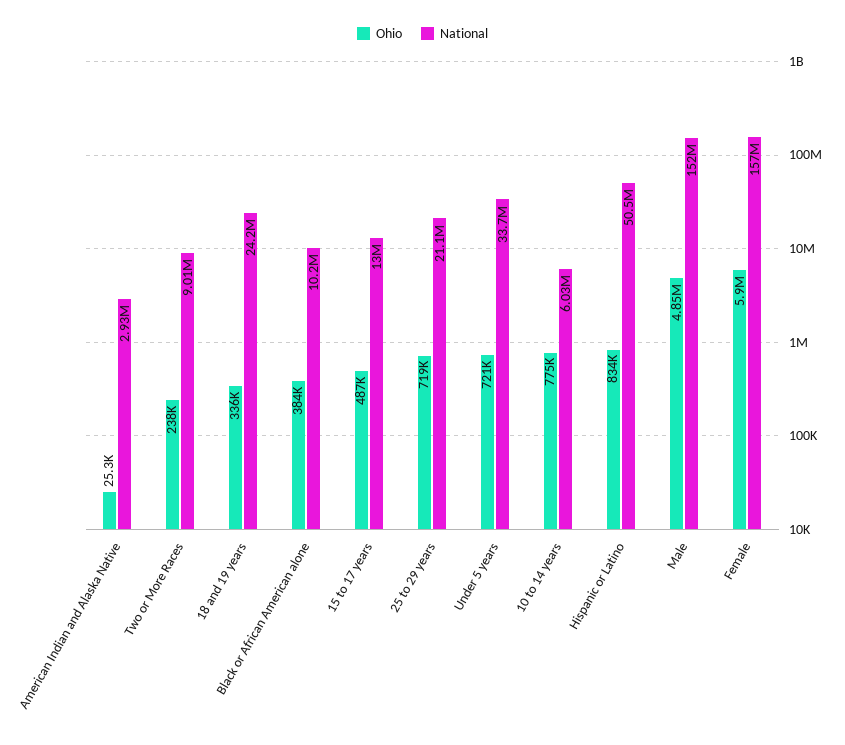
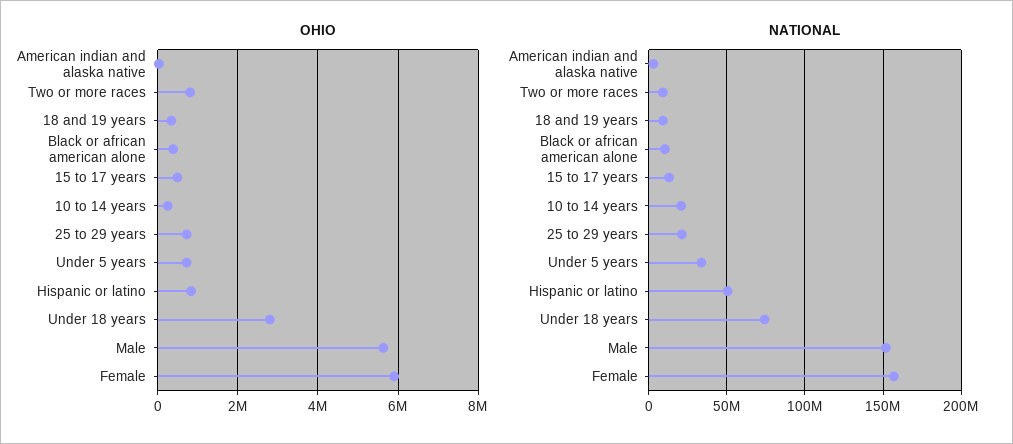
  {
    "Ohio": {
      "American Indian and Alaska Native": 25300,
-     "Two or More Races": 238000,
+     "Two or More Races": 800000,
      "18 and 19 years": 336000,
      "Black or African American alone": 384000,
      "15 to 17 years": 487000,
      "25 to 29 years": 719000,
      "Under 5 years": 721000,
-     "10 to 14 years": 775000,
+     "10 to 14 years": 200000,
      "Hispanic or Latino": 834000,
-     "Male": 4850000,
+     "Male": 5600000,
-     "Female": 5900000
+     "Female": 5900000,
+     "Under 18 years": 2800000
    },
    "National": {
      "American Indian and Alaska Native": 2930000,
      "Two or More Races": 9010000,
-     "18 and 19 years": 24200000,
+     "18 and 19 years": 10000000,
      "Black or African American alone": 10200000,
      "15 to 17 years": 13000000,
      "25 to 29 years": 21100000,
      "Under 5 years": 33700000,
-     "10 to 14 years": 6030000,
+     "10 to 14 years": 20000000,
      "Hispanic or Latino": 50500000,
      "Male": 152000000,
-     "Female": 157000000
+     "Female": 157000000,
+     "Under 18 years": 75000000
    }
  }

